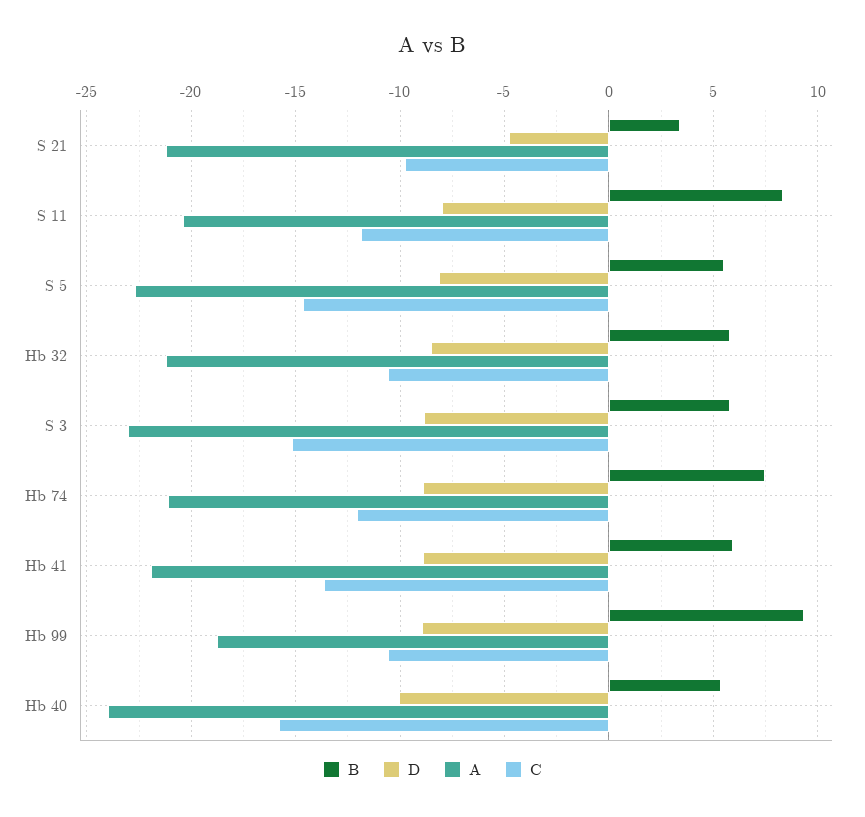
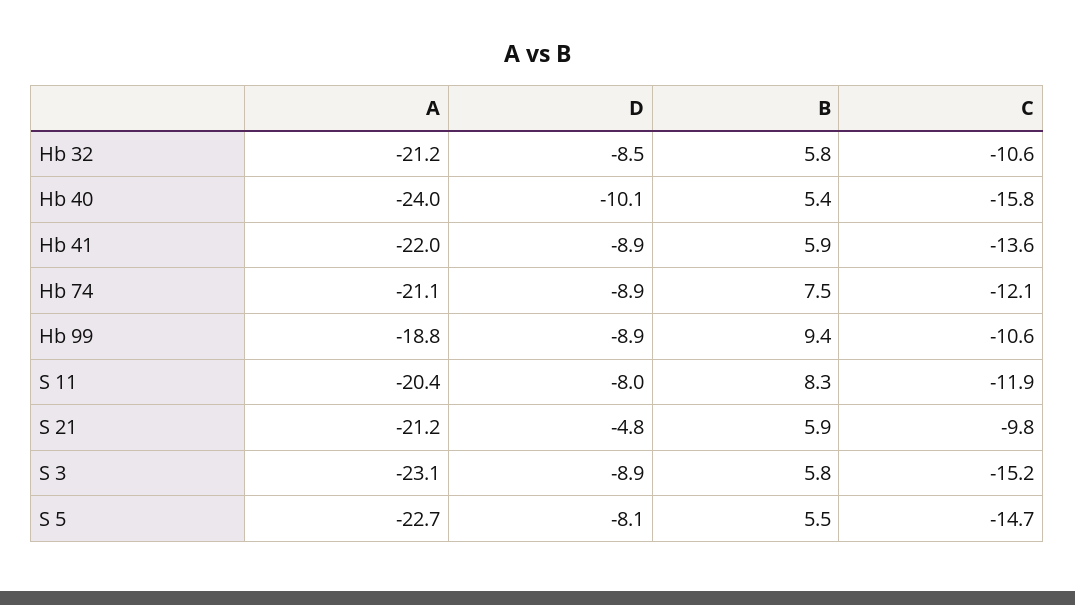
  {
    "B": {
-     "S 21": 3.5,
+     "S 21": 5.9,
      "S 11": 8.3,
      "S 5": 5.5,
      "Hb 32": 5.8,
      "S 3": 5.8,
      "Hb 74": 7.5,
      "Hb 41": 5.9,
      "Hb 99": 9.4,
      "Hb 40": 5.4
    },
    "D": {
      "S 21": -4.8,
      "S 11": -8,
      "S 5": -8.1,
      "Hb 32": -8.5,
      "S 3": -8.9,
      "Hb 74": -8.9,
      "Hb 41": -8.9,
      "Hb 99": -8.9,
      "Hb 40": -10.1
    },
    "A": {
      "S 21": -21.2,
      "S 11": -20.4,
      "S 5": -22.7,
      "Hb 32": -21.2,
      "S 3": -23.1,
      "Hb 74": -21.1,
      "Hb 41": -22,
      "Hb 99": -18.8,
      "Hb 40": -24
    },
    "C": {
      "S 21": -9.8,
      "S 11": -11.9,
      "S 5": -14.7,
      "Hb 32": -10.6,
      "S 3": -15.2,
      "Hb 74": -12.1,
      "Hb 41": -13.6,
      "Hb 99": -10.6,
      "Hb 40": -15.8
    }
  }

